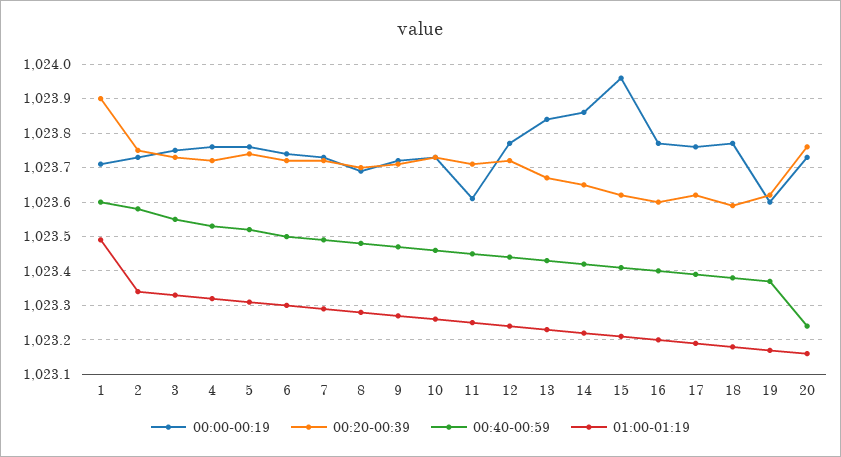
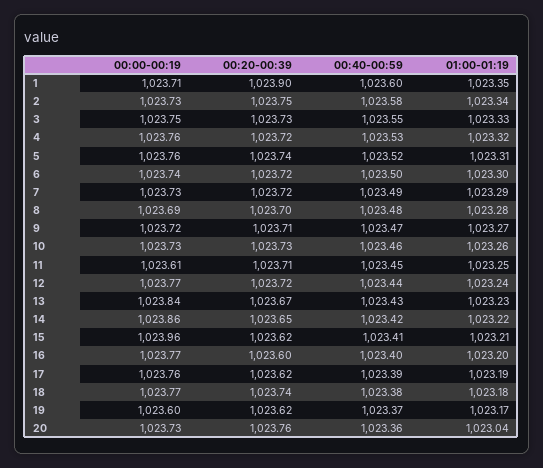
  {
    "00:00-00:19": {
      "1": 1023.71,
      "2": 1023.73,
      "3": 1023.75,
      "4": 1023.76,
      "5": 1023.76,
      "6": 1023.74,
      "7": 1023.73,
      "8": 1023.69,
      "9": 1023.72,
      "10": 1023.73,
      "11": 1023.61,
      "12": 1023.77,
      "13": 1023.84,
      "14": 1023.86,
      "15": 1023.96,
      "16": 1023.77,
      "17": 1023.76,
      "18": 1023.77,
      "19": 1023.6,
      "20": 1023.73
    },
    "00:20-00:39": {
      "1": 1023.9,
      "2": 1023.75,
      "3": 1023.73,
      "4": 1023.72,
      "5": 1023.74,
      "6": 1023.72,
      "7": 1023.72,
      "8": 1023.7,
      "9": 1023.71,
      "10": 1023.73,
      "11": 1023.71,
      "12": 1023.72,
      "13": 1023.67,
      "14": 1023.65,
      "15": 1023.62,
      "16": 1023.6,
      "17": 1023.62,
-     "18": 1023.6,
+     "18": 1023.74,
      "19": 1023.62,
      "20": 1023.76
    },
    "00:40-00:59": {
      "1": 1023.6,
      "2": 1023.58,
      "3": 1023.55,
      "4": 1023.53,
      "5": 1023.52,
      "6": 1023.5,
      "7": 1023.49,
      "8": 1023.48,
      "9": 1023.47,
      "10": 1023.46,
      "11": 1023.45,
      "12": 1023.44,
      "13": 1023.43,
      "14": 1023.42,
      "15": 1023.41,
      "16": 1023.4,
      "17": 1023.39,
      "18": 1023.38,
      "19": 1023.37,
-     "20": 1023.25
+     "20": 1023.36
    },
    "01:00-01:19": {
-     "1": 1023.5,
+     "1": 1023.35,
      "2": 1023.34,
      "3": 1023.33,
      "4": 1023.32,
      "5": 1023.31,
      "6": 1023.3,
      "7": 1023.29,
      "8": 1023.28,
      "9": 1023.27,
      "10": 1023.26,
      "11": 1023.25,
      "12": 1023.24,
      "13": 1023.23,
      "14": 1023.22,
      "15": 1023.21,
      "16": 1023.2,
      "17": 1023.19,
      "18": 1023.18,
      "19": 1023.17,
-     "20": 1023.15
+     "20": 1023.04
    }
  }

